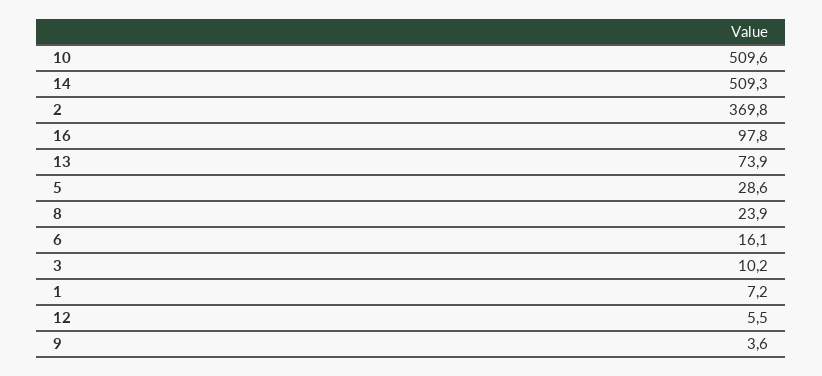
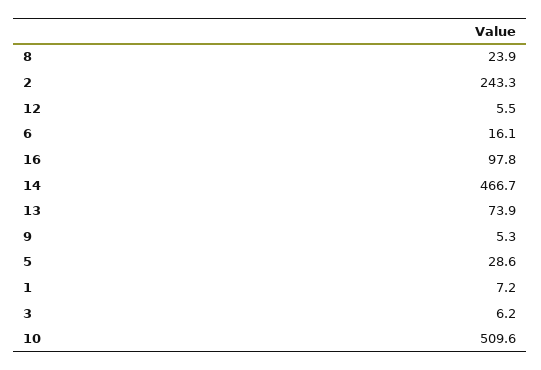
  {
    "10": 509.6,
-   "14": 509.3,
+   "14": 466.7,
-   "2": 369.8,
+   "2": 243.3,
    "16": 97.8,
    "13": 73.9,
    "5": 28.6,
    "8": 23.9,
    "6": 16.1,
-   "3": 10.2,
+   "3": 6.2,
    "1": 7.2,
    "12": 5.5,
-   "9": 3.6
+   "9": 5.3
  }

